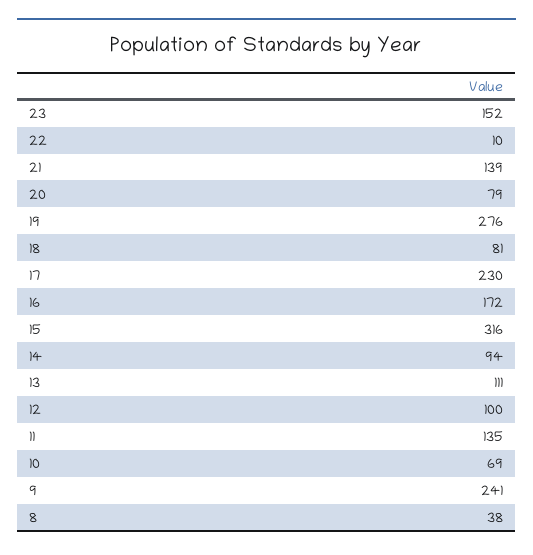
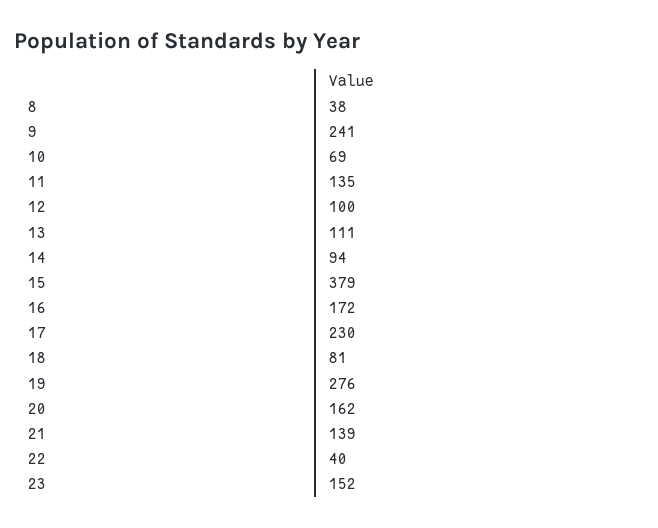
  {
    "23": 152,
-   "22": 10,
+   "22": 40,
    "21": 139,
-   "20": 79,
+   "20": 162,
    "19": 276,
    "18": 81,
    "17": 230,
    "16": 172,
-   "15": 316,
+   "15": 379,
    "14": 94,
    "13": 111,
    "12": 100,
    "11": 135,
    "10": 69,
    "9": 241,
    "8": 38
  }

